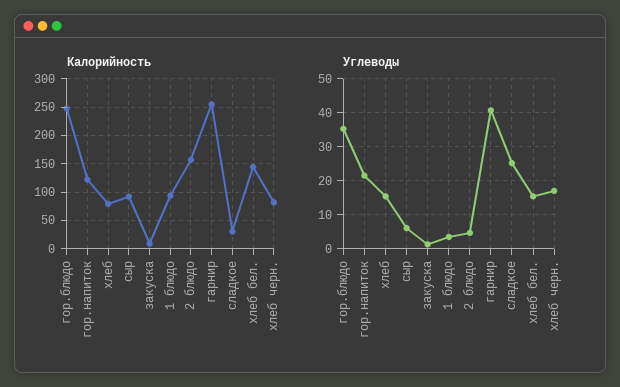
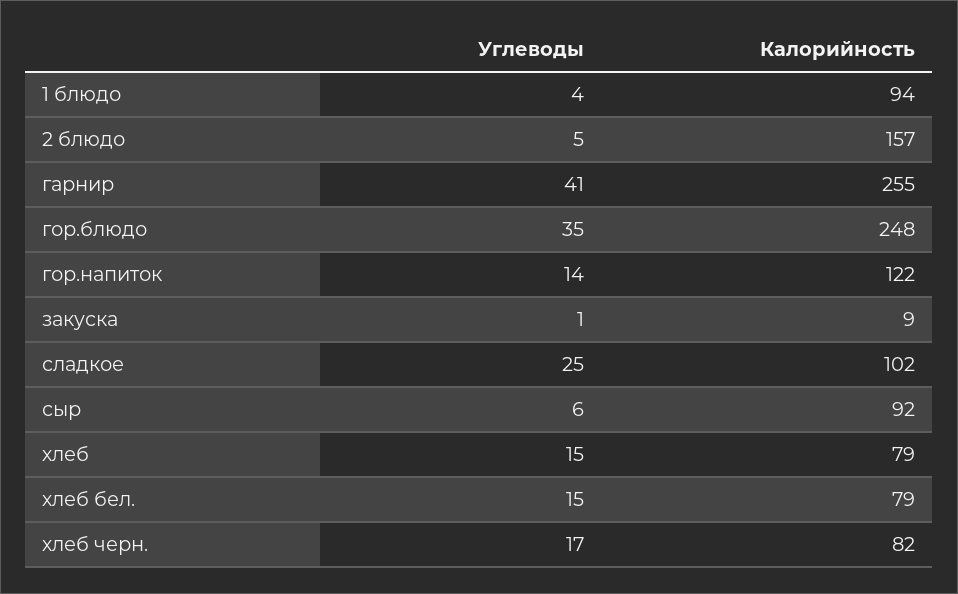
  {
    "Калорийность": {
      "гор.блюдо": 248,
      "гор.напиток": 122,
      "хлеб": 79,
      "сыр": 92,
      "закуска": 9,
      "1 блюдо": 94,
      "2 блюдо": 157,
      "гарнир": 255,
-     "сладкое": 25,
+     "сладкое": 102,
-     "хлеб бел.": 150,
+     "хлеб бел.": 79,
      "хлеб черн.": 82
    },
    "Углеводы": {
      "гор.блюдо": 35,
-     "гор.напиток": 22,
+     "гор.напиток": 14,
      "хлеб": 15,
      "сыр": 6,
      "закуска": 1,
      "1 блюдо": 4,
      "2 блюдо": 5,
      "гарнир": 41,
      "сладкое": 25,
      "хлеб бел.": 15,
      "хлеб черн.": 17
    }
  }

